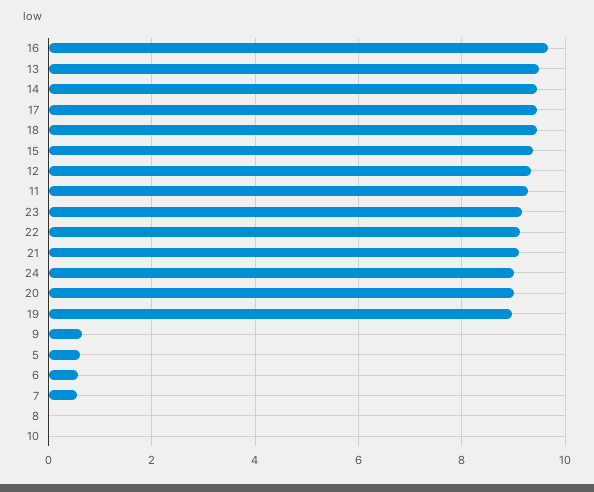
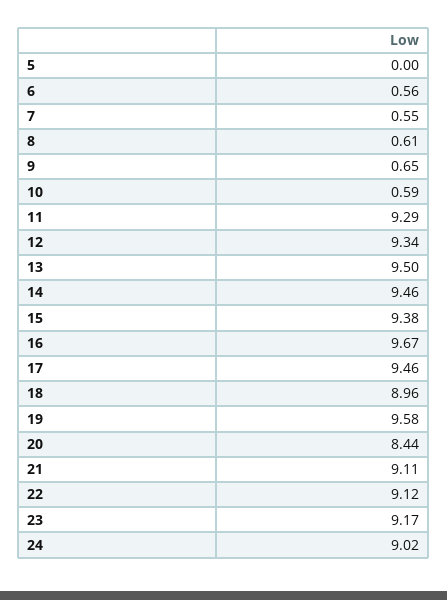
  {
    "16": 9.67,
    "13": 9.5,
    "14": 9.46,
    "17": 9.46,
-   "18": 9.4,
+   "18": 8.96,
    "15": 9.38,
    "12": 9.34,
    "11": 9.29,
    "23": 9.17,
    "22": 9.12,
    "21": 9.11,
    "24": 9.02,
-   "20": 9,
+   "20": 8.44,
-   "19": 9,
+   "19": 9.58,
    "9": 0.65,
-   "5": 0.6,
+   "5": 0,
    "6": 0.56,
    "7": 0.55,
-   "8": 0,
+   "8": 0.61,
-   "10": 0
+   "10": 0.59
  }

